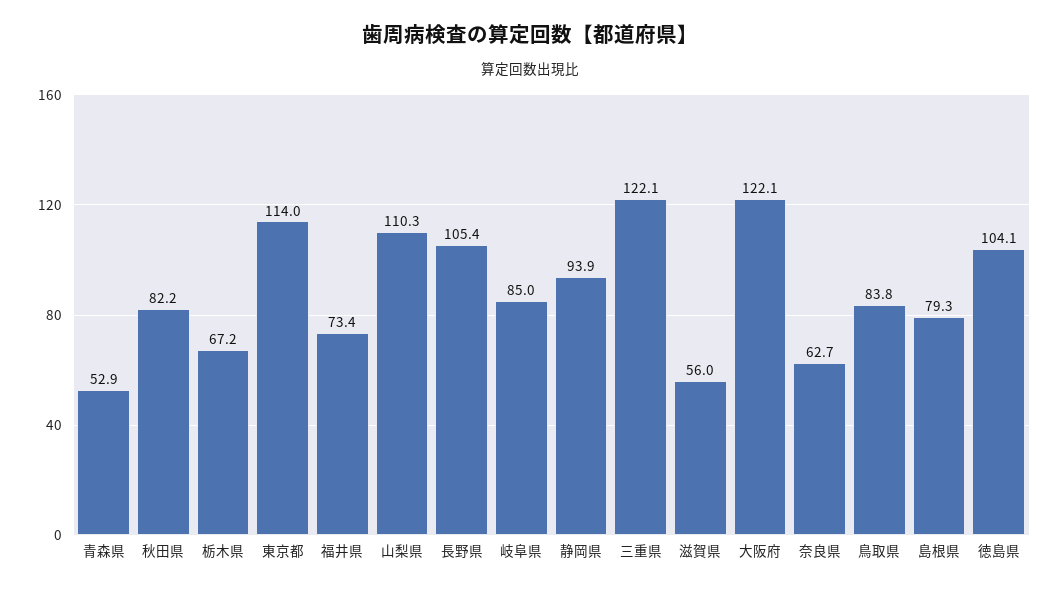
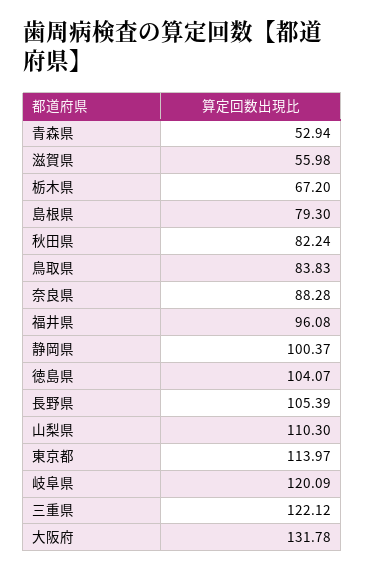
  {
    "青森県": 52.94,
    "秋田県": 82.24,
    "栃木県": 67.2,
    "東京都": 113.97,
-   "福井県": 73.4,
+   "福井県": 96.08,
    "山梨県": 110.3,
    "長野県": 105.39,
-   "岐阜県": 85,
+   "岐阜県": 120.09,
-   "静岡県": 93.9,
+   "静岡県": 100.37,
    "三重県": 122.12,
    "滋賀県": 55.98,
-   "大阪府": 122.1,
+   "大阪府": 131.78,
-   "奈良県": 62.7,
+   "奈良県": 88.28,
    "鳥取県": 83.83,
    "島根県": 79.3,
    "徳島県": 104.07
  }

